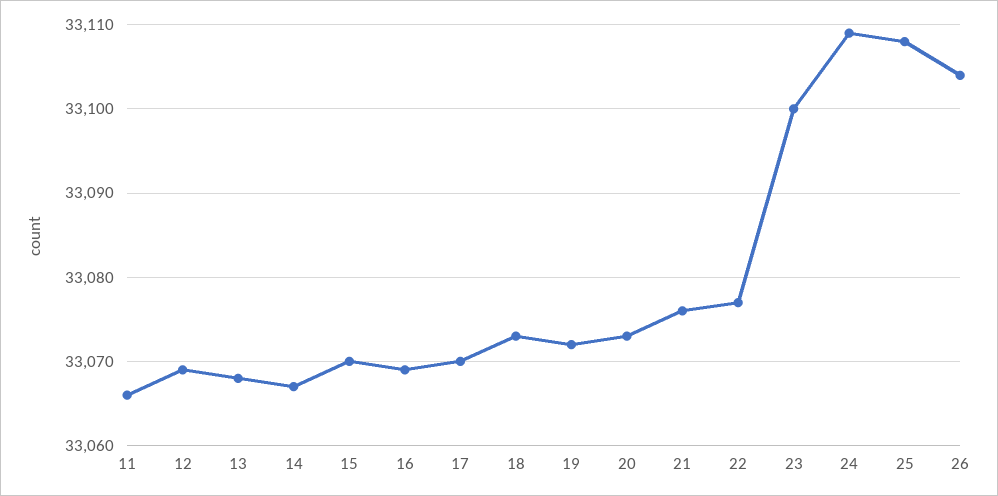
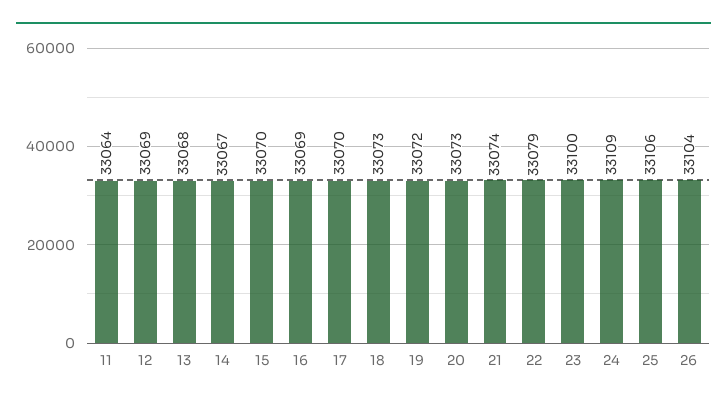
  {
-   "11": 33066,
+   "11": 33064,
    "12": 33069,
    "13": 33068,
    "14": 33067,
    "15": 33070,
    "16": 33069,
    "17": 33070,
    "18": 33073,
    "19": 33072,
    "20": 33073,
-   "21": 33076,
+   "21": 33074,
-   "22": 33077,
+   "22": 33079,
    "23": 33100,
    "24": 33109,
-   "25": 33108,
+   "25": 33106,
    "26": 33104
  }

